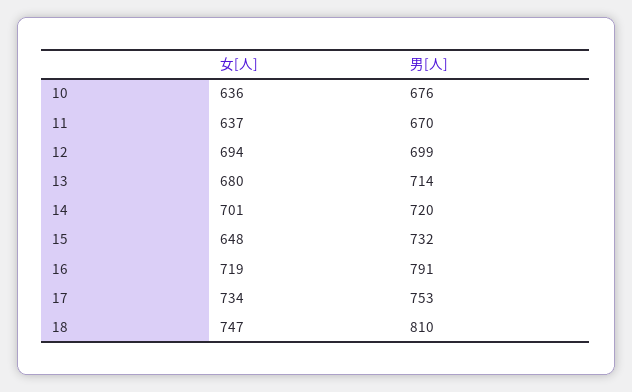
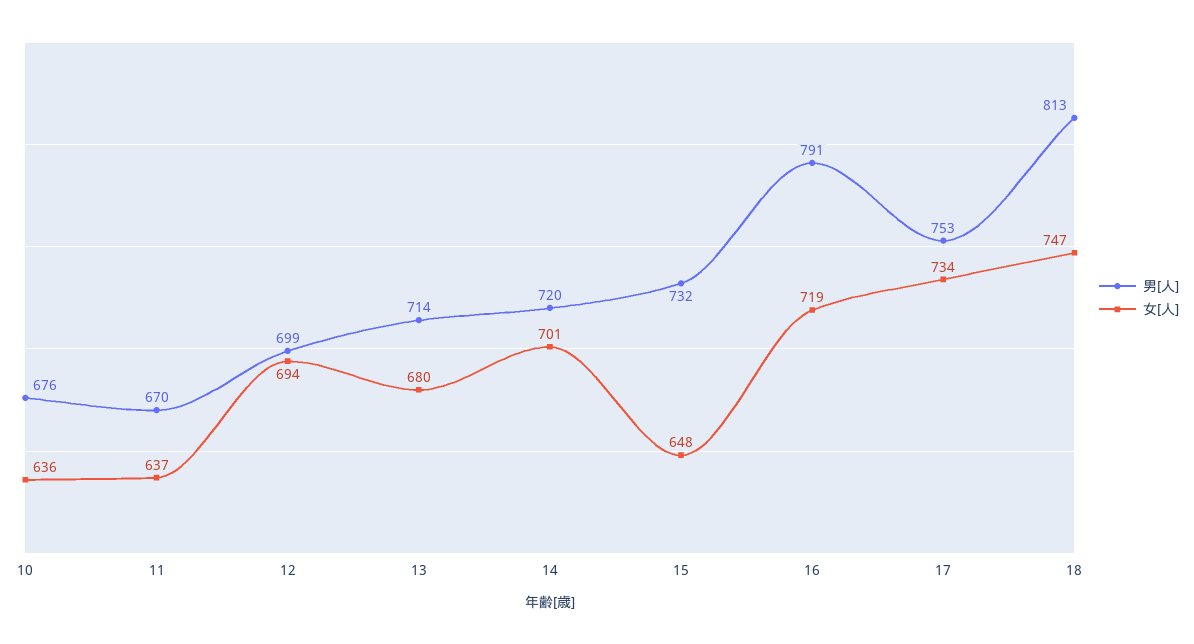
  {
    "女[人]": {
      "10": 636,
      "11": 637,
      "12": 694,
      "13": 680,
      "14": 701,
      "15": 648,
      "16": 719,
      "17": 734,
      "18": 747
    },
    "男[人]": {
      "10": 676,
      "11": 670,
      "12": 699,
      "13": 714,
      "14": 720,
      "15": 732,
      "16": 791,
      "17": 753,
-     "18": 810
+     "18": 813
    }
  }

